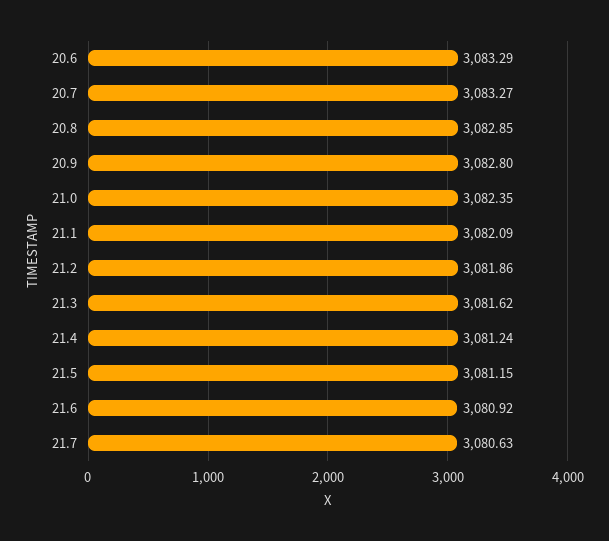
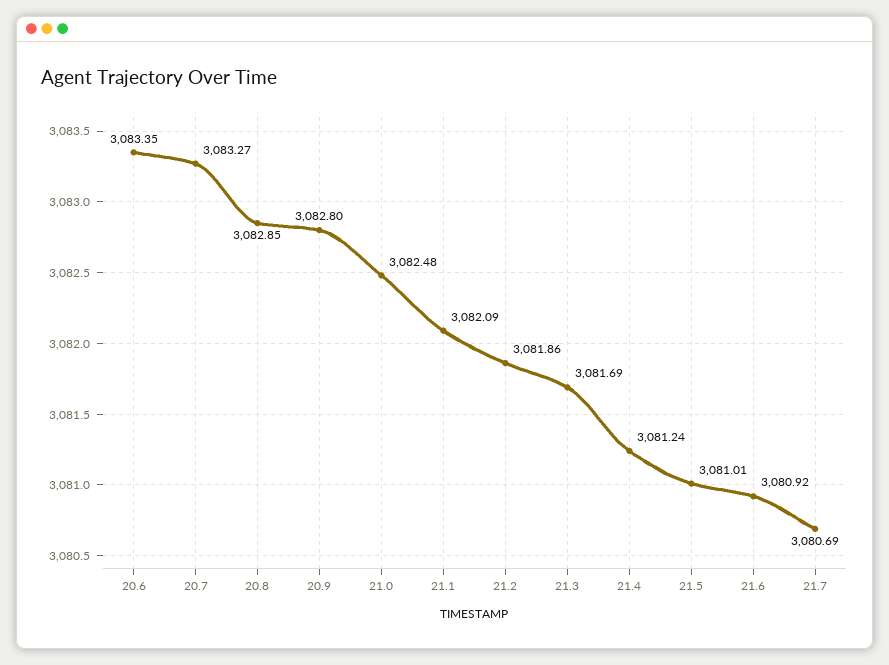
  {
-   "20.6": 3083.29,
+   "20.6": 3083.35,
    "20.7": 3083.27,
    "20.8": 3082.85,
    "20.9": 3082.8,
-   "21.0": 3082.35,
+   "21.0": 3082.48,
    "21.1": 3082.09,
    "21.2": 3081.86,
-   "21.3": 3081.62,
+   "21.3": 3081.69,
    "21.4": 3081.24,
-   "21.5": 3081.15,
+   "21.5": 3081.01,
    "21.6": 3080.92,
-   "21.7": 3080.63
+   "21.7": 3080.69
  }

